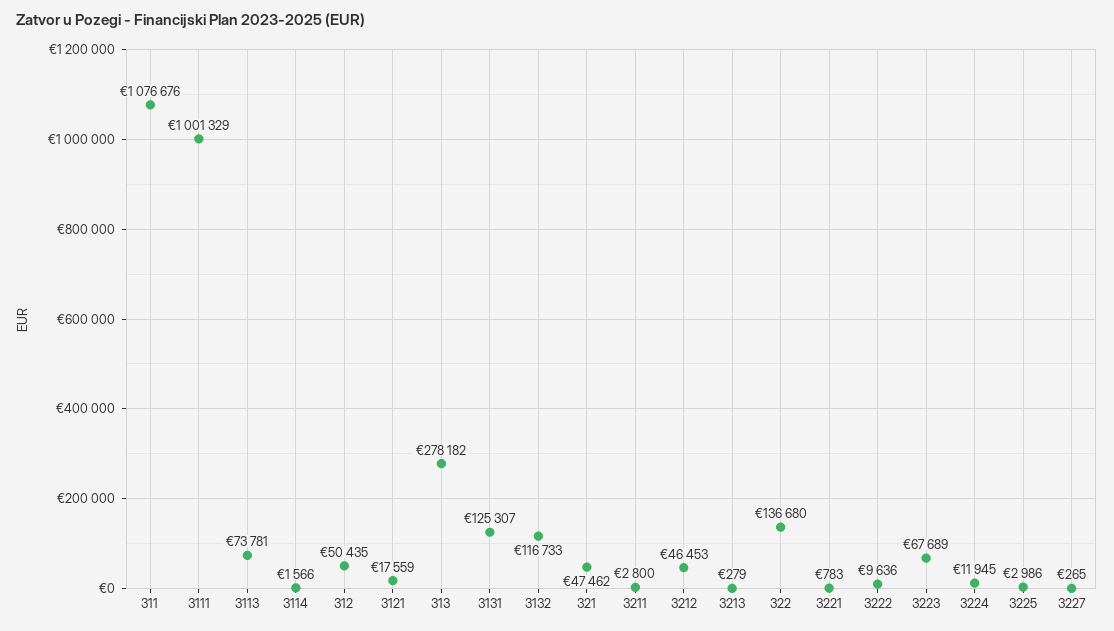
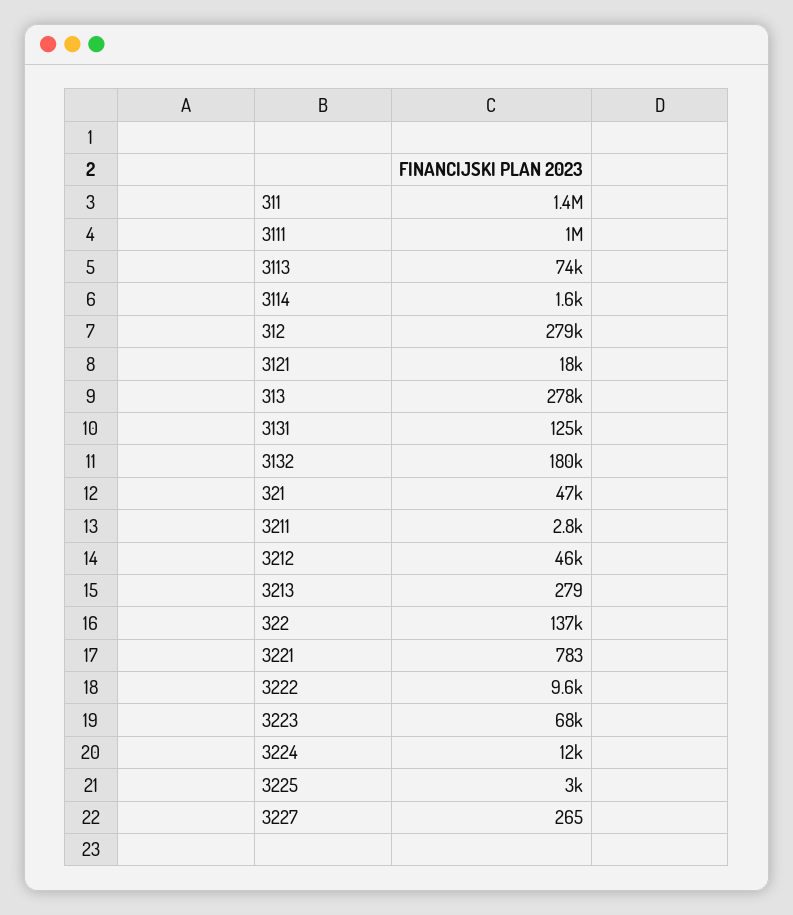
  {
-   "311": 1076676,
+   "311": 1400000,
    "3111": 1001329,
    "3113": 73781,
    "3114": 1566,
-   "312": 50435,
+   "312": 279000,
    "3121": 17559,
    "313": 278182,
    "3131": 125307,
-   "3132": 116733,
+   "3132": 180000,
    "321": 47462,
    "3211": 2800,
    "3212": 46453,
    "3213": 279,
    "322": 136680,
    "3221": 783,
    "3222": 9636,
    "3223": 67689,
    "3224": 11945,
    "3225": 2986,
    "3227": 265
  }

